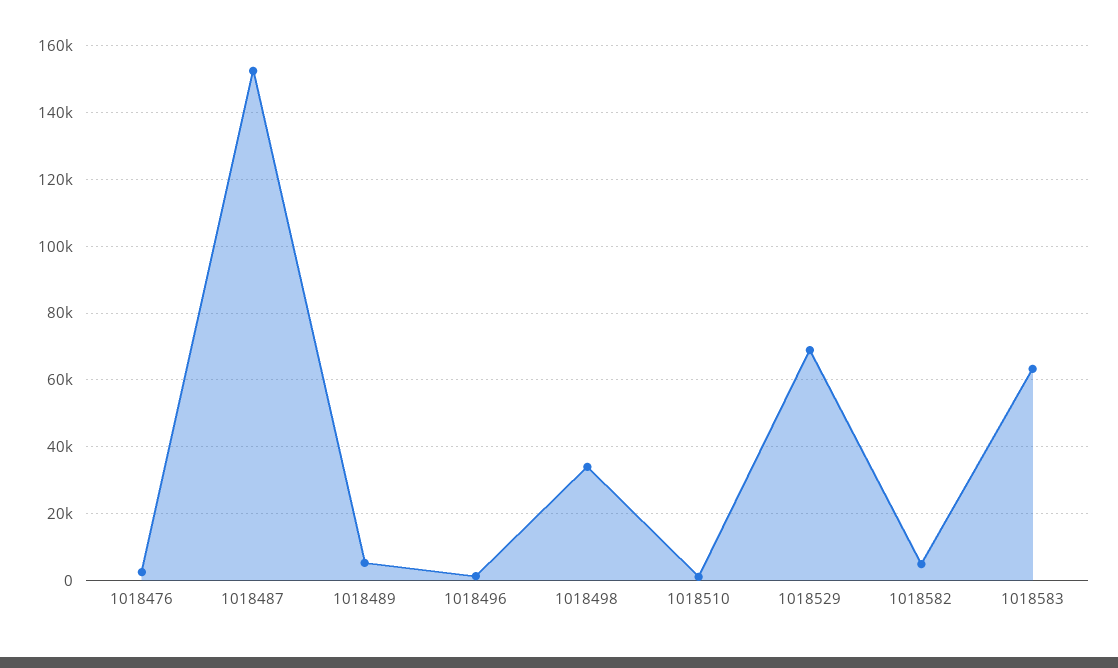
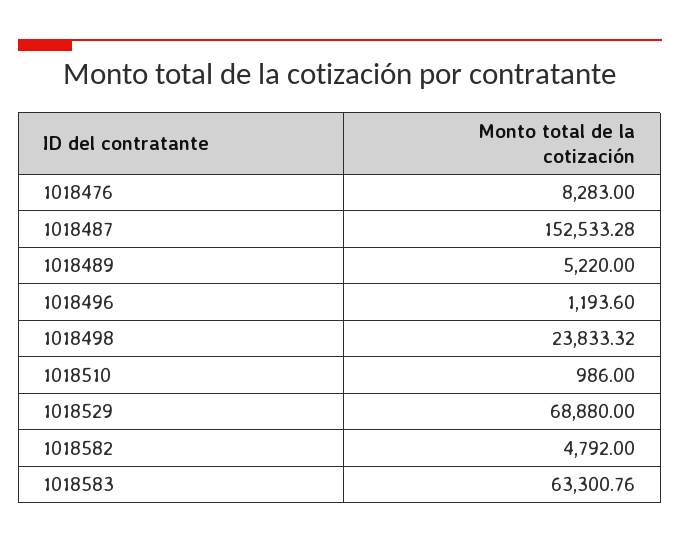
  {
-   "1018476": 2000,
+   "1018476": 8283,
    "1018487": 152533.28,
    "1018489": 5220,
    "1018496": 1193.6,
-   "1018498": 34000,
+   "1018498": 23833.32,
    "1018510": 986,
    "1018529": 68880,
    "1018582": 4792,
    "1018583": 63300.76
  }

